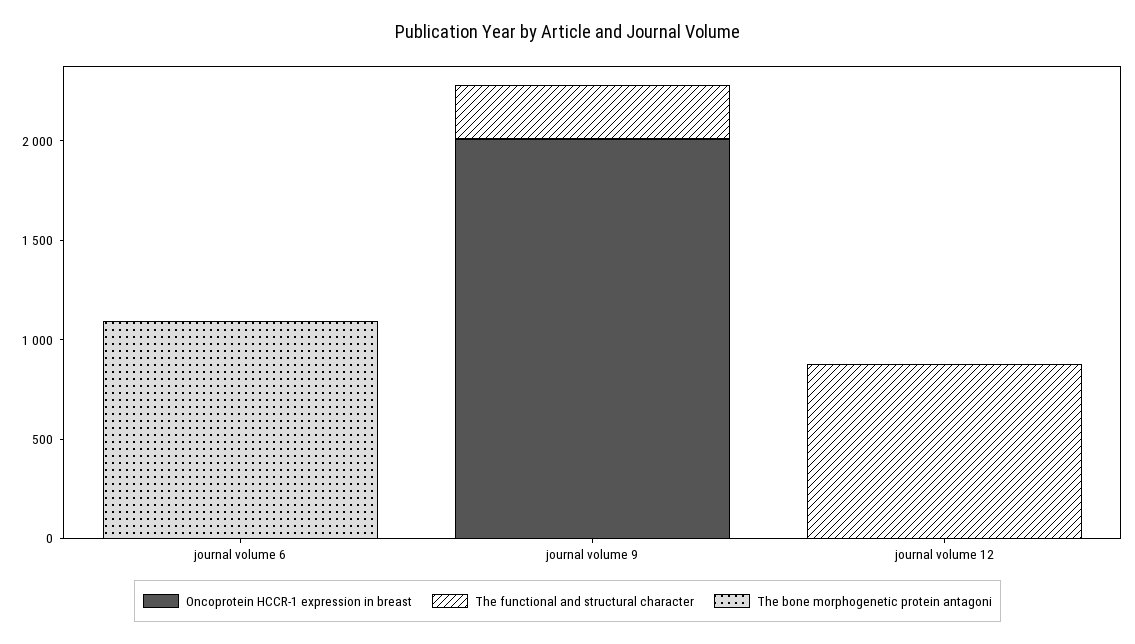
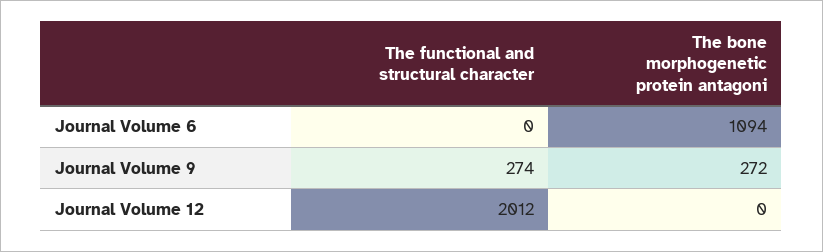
  {
-   "Oncoprotein HCCR-1 expression in breast": {
-     "journal volume 6": 0,
-     "journal volume 9": 2000,
-     "journal volume 12": 0
-   },
    "The functional and structural character": {
      "journal volume 6": 0,
      "journal volume 9": 274,
-     "journal volume 12": 900
+     "journal volume 12": 2012
    },
    "The bone morphogenetic protein antagoni": {
      "journal volume 6": 1094,
-     "journal volume 9": 0,
+     "journal volume 9": 272,
      "journal volume 12": 0
    }
  }

